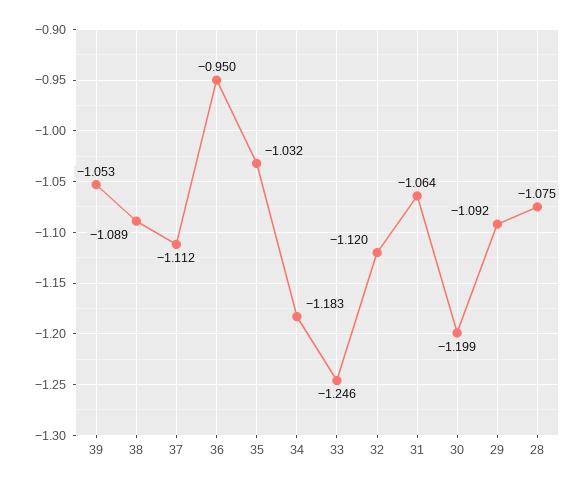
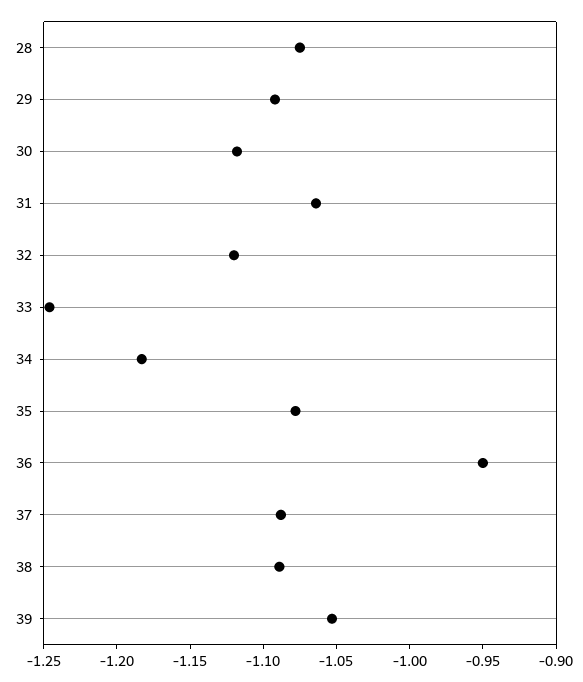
  {
    "39": -1.053,
    "38": -1.089,
-   "37": -1.112,
+   "37": -1.09,
    "36": -0.95,
-   "35": -1.032,
+   "35": -1.08,
    "34": -1.183,
    "33": -1.246,
    "32": -1.12,
    "31": -1.064,
-   "30": -1.199,
+   "30": -1.12,
    "29": -1.092,
    "28": -1.075
  }

